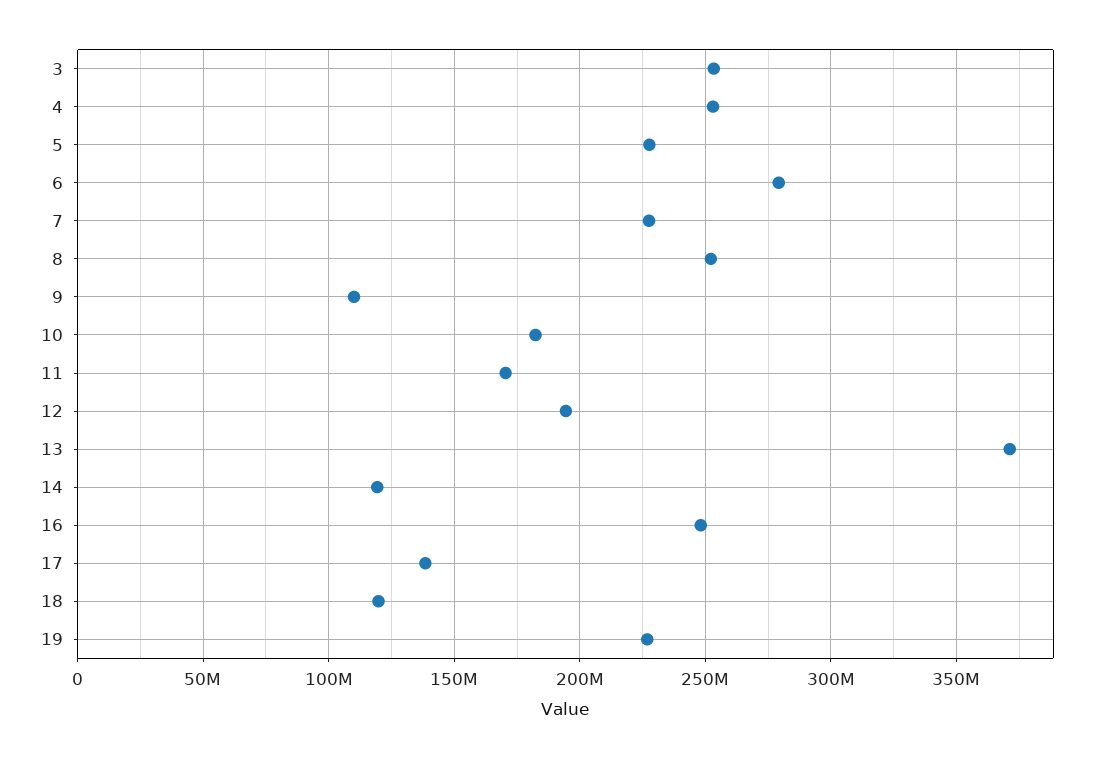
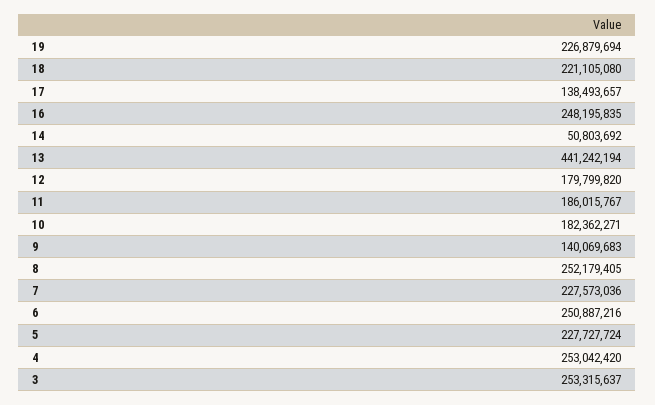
  {
    "3": 253315637,
    "4": 253042420,
    "5": 227727724,
-   "6": 280000000,
+   "6": 250887216,
    "7": 227573036,
    "8": 252179405,
-   "9": 110000000,
+   "9": 140069683,
    "10": 182362271,
-   "11": 170000000,
+   "11": 186015767,
-   "12": 195000000,
+   "12": 179799820,
-   "13": 370000000,
+   "13": 441242194,
-   "14": 120000000,
+   "14": 50803692,
    "16": 248195835,
    "17": 138493657,
-   "18": 120000000,
+   "18": 221105080,
    "19": 226879694
  }

